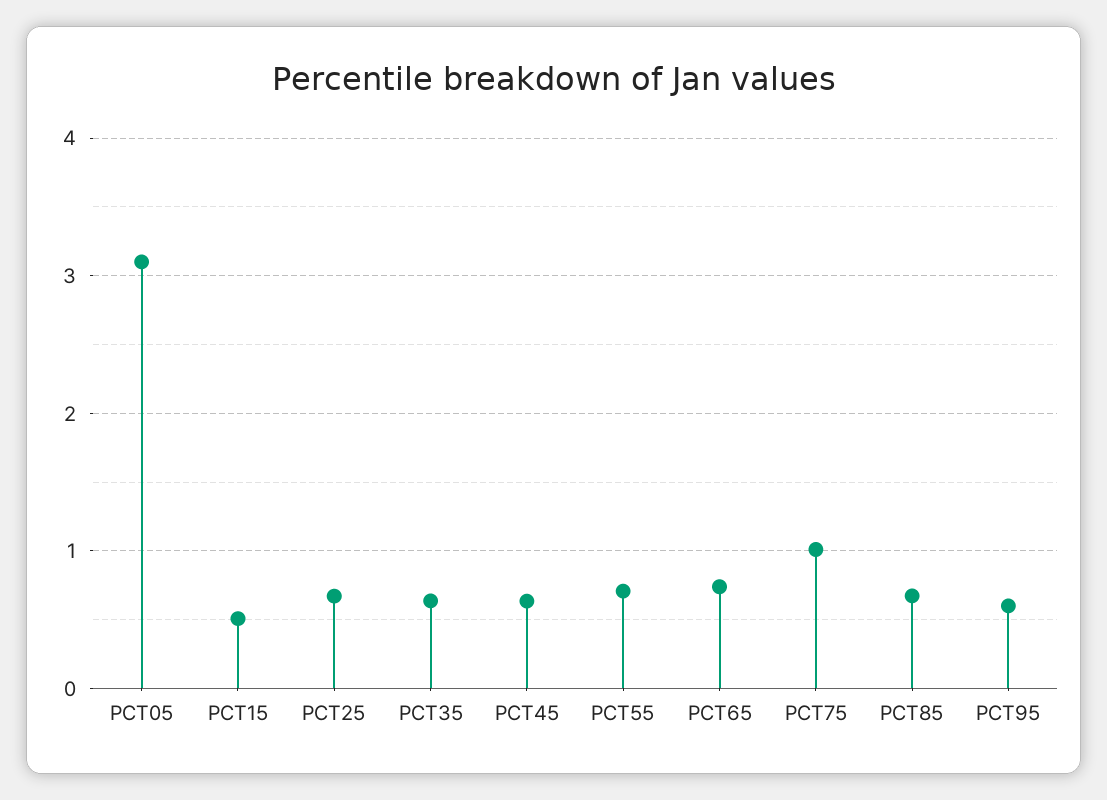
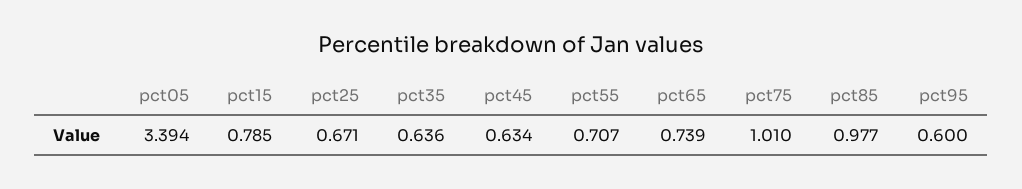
  {
-   "PCT05": 3.1,
+   "PCT05": 3.394,
-   "PCT15": 0.5,
+   "PCT15": 0.785,
    "PCT25": 0.671,
    "PCT35": 0.636,
    "PCT45": 0.634,
    "PCT55": 0.707,
    "PCT65": 0.739,
    "PCT75": 1.01,
-   "PCT85": 0.7,
+   "PCT85": 0.977,
    "PCT95": 0.6
  }

